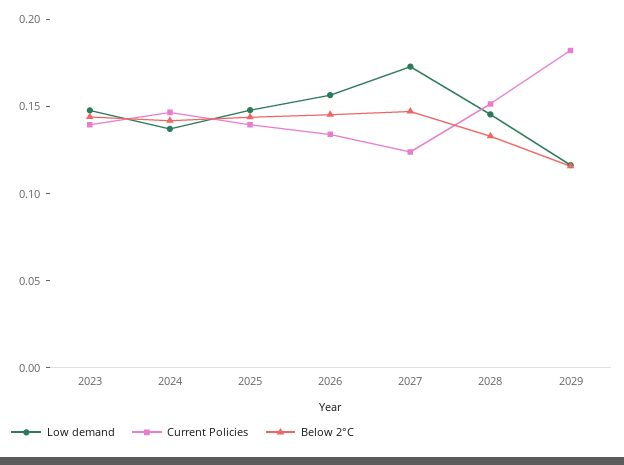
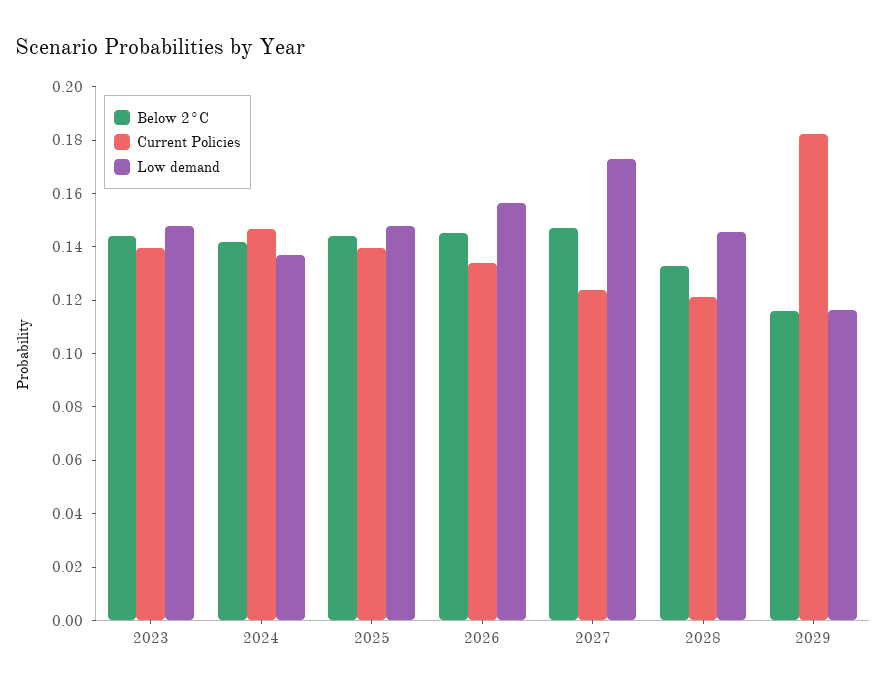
  {
    "Low demand": {
      "2023": 0.15,
      "2024": 0.135,
      "2025": 0.15,
      "2026": 0.155,
      "2027": 0.175,
      "2028": 0.145,
      "2029": 0.115
    },
    "Current Policies": {
      "2023": 0.14,
      "2024": 0.145,
      "2025": 0.14,
      "2026": 0.135,
      "2027": 0.125,
-     "2028": 0.15,
+     "2028": 0.12,
      "2029": 0.18
    },
    "Below 2°C": {
      "2023": 0.145,
      "2024": 0.14,
      "2025": 0.145,
      "2026": 0.145,
      "2027": 0.145,
      "2028": 0.135,
      "2029": 0.115
    }
  }

